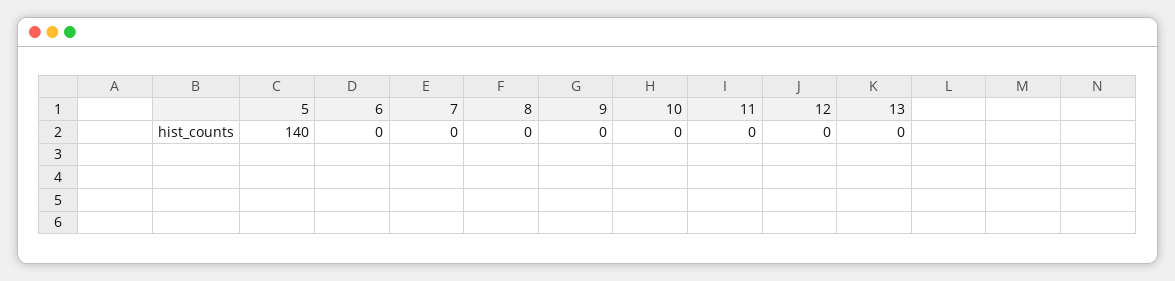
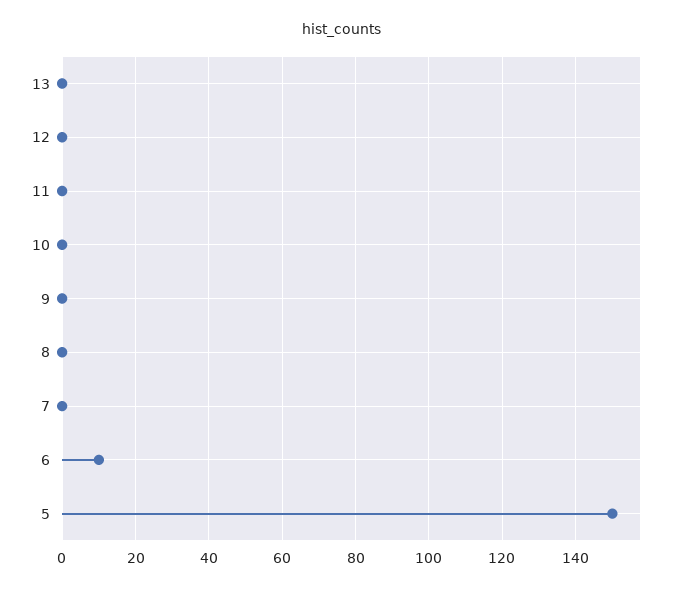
  {
-   "5": 140,
+   "5": 150,
-   "6": 0,
+   "6": 10,
    "7": 0,
    "8": 0,
    "9": 0,
    "10": 0,
    "11": 0,
    "12": 0,
    "13": 0
  }

